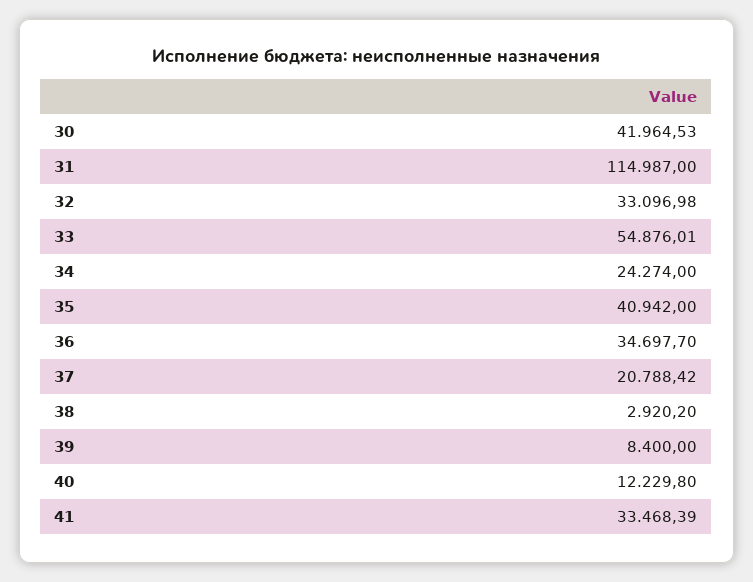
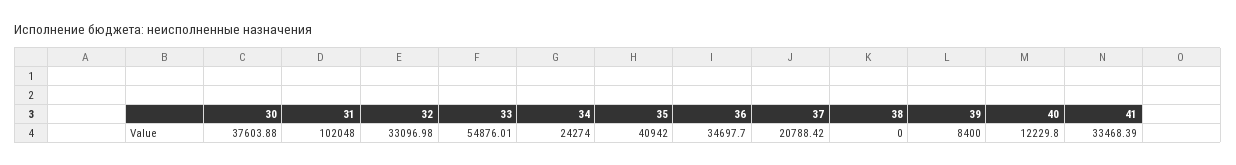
  {
-   "30": 41964.53,
+   "30": 37603.88,
-   "31": 114987,
+   "31": 102048,
    "32": 33096.98,
    "33": 54876.01,
    "34": 24274,
    "35": 40942,
    "36": 34697.7,
    "37": 20788.42,
-   "38": 2920.2,
+   "38": 0,
    "39": 8400,
    "40": 12229.8,
    "41": 33468.39
  }

